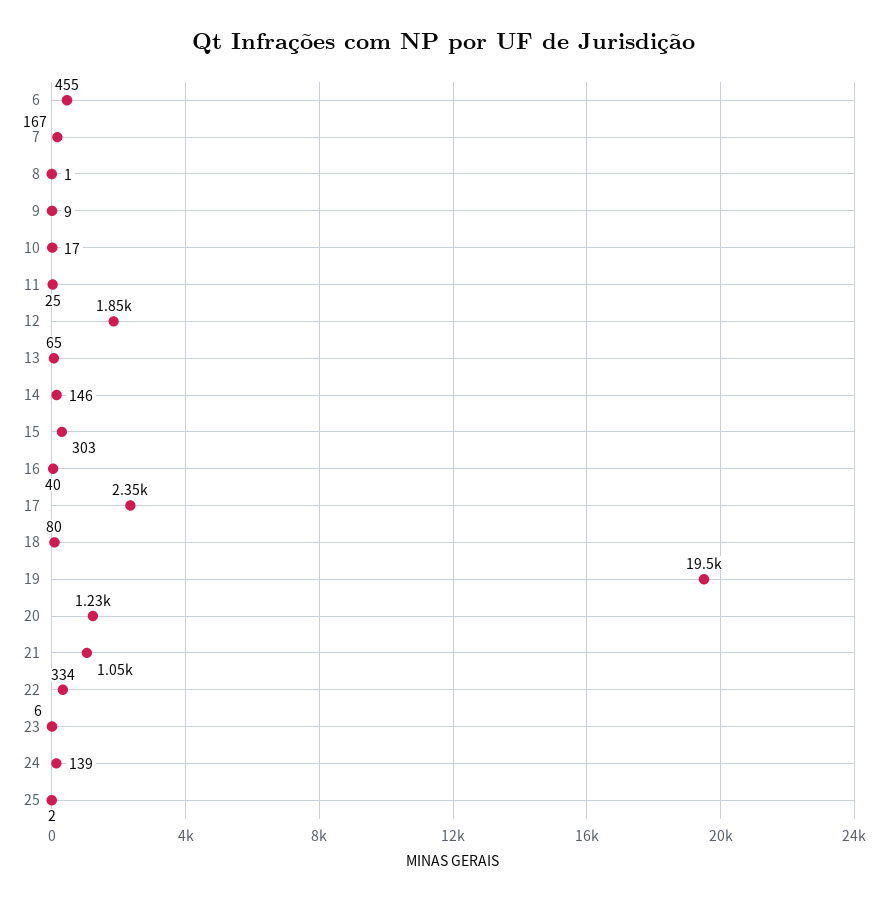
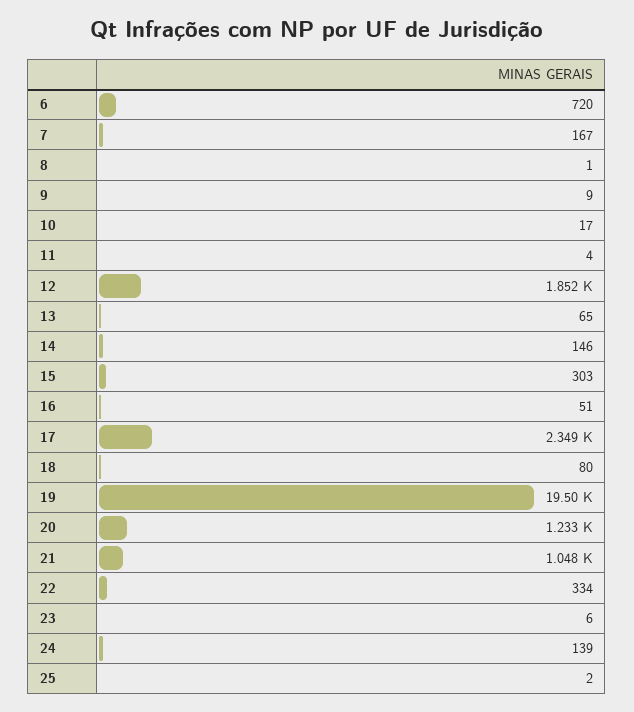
  {
-   "6": 455,
+   "6": 720,
    "7": 167,
    "8": 1,
    "9": 9,
    "10": 17,
-   "11": 25,
+   "11": 4,
    "12": 1852,
    "13": 65,
    "14": 146,
    "15": 303,
-   "16": 40,
+   "16": 51,
    "17": 2349,
    "18": 80,
    "19": 19500,
    "20": 1233,
    "21": 1048,
    "22": 334,
    "23": 6,
    "24": 139,
    "25": 2
  }

